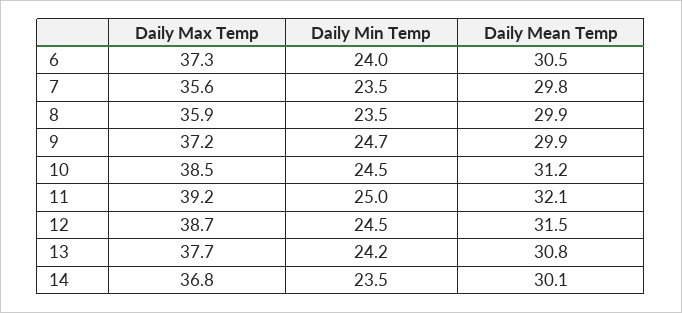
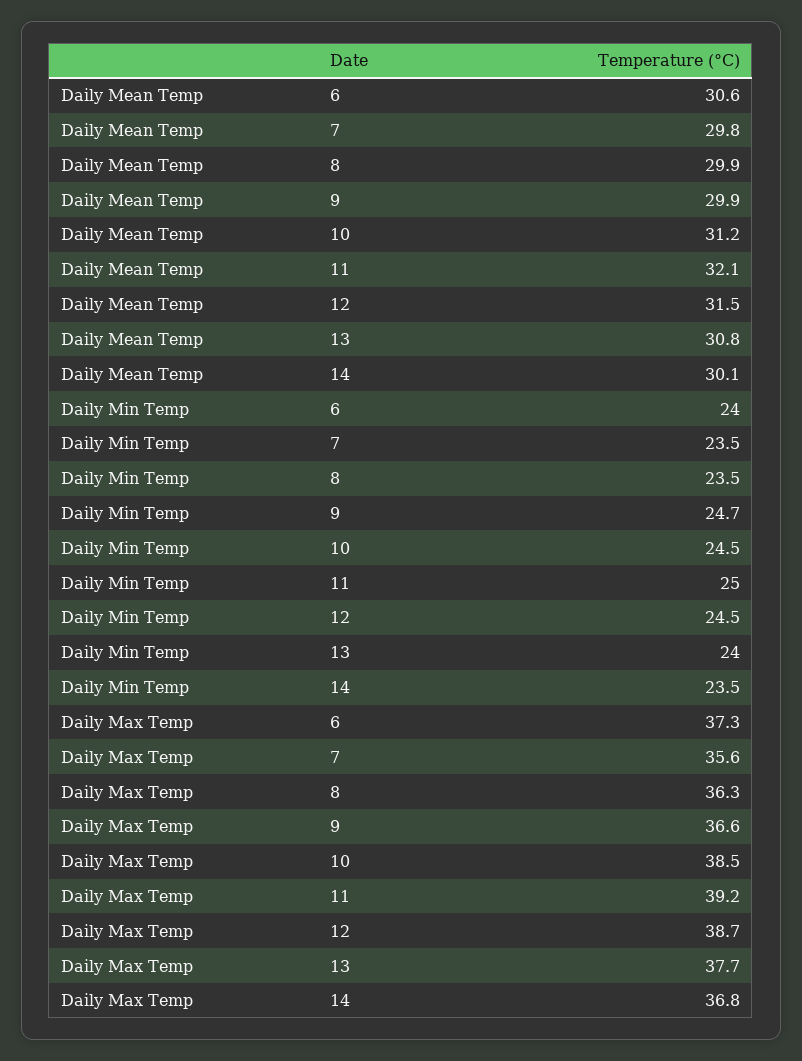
  {
    "Daily Max Temp": {
      "6": 37.3,
      "7": 35.6,
-     "8": 35.9,
+     "8": 36.3,
-     "9": 37.2,
+     "9": 36.6,
      "10": 38.5,
      "11": 39.2,
      "12": 38.7,
      "13": 37.7,
      "14": 36.8
    },
    "Daily Min Temp": {
      "6": 24,
      "7": 23.5,
      "8": 23.5,
      "9": 24.7,
      "10": 24.5,
      "11": 25,
      "12": 24.5,
-     "13": 24.2,
+     "13": 24,
      "14": 23.5
    },
    "Daily Mean Temp": {
-     "6": 30.5,
+     "6": 30.6,
      "7": 29.8,
      "8": 29.9,
      "9": 29.9,
      "10": 31.2,
      "11": 32.1,
      "12": 31.5,
      "13": 30.8,
      "14": 30.1
    }
  }

